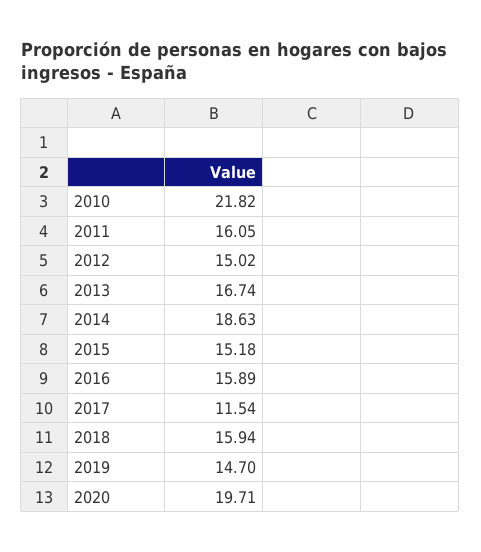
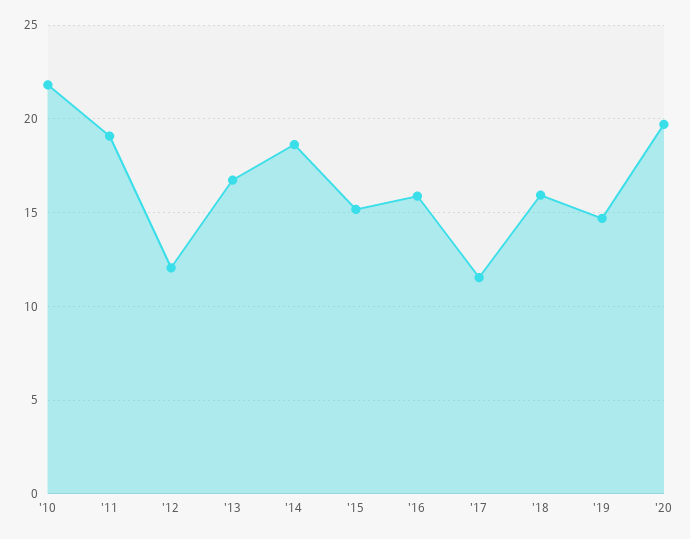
  {
    "2010": 21.82,
-   "2011": 16.05,
+   "2011": 19,
-   "2012": 15.02,
+   "2012": 12,
    "2013": 16.74,
    "2014": 18.63,
    "2015": 15.18,
    "2016": 15.89,
    "2017": 11.54,
    "2018": 15.94,
    "2019": 14.7,
    "2020": 19.71
  }

